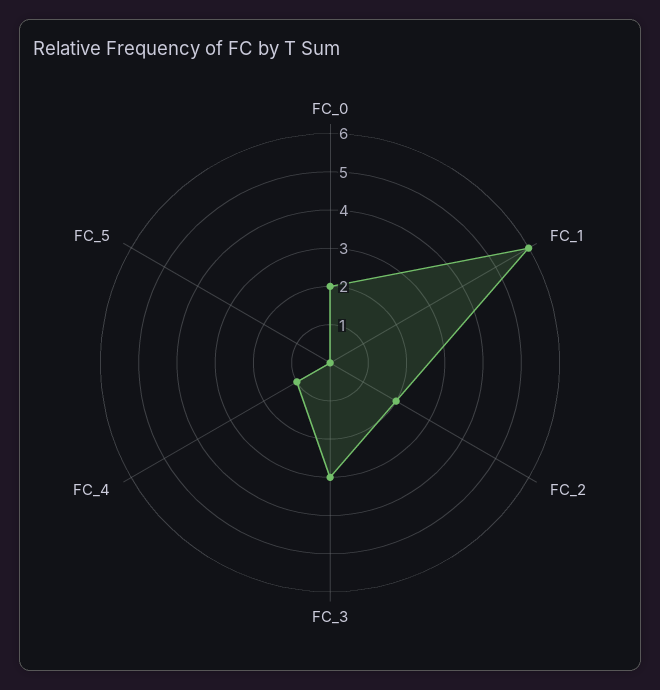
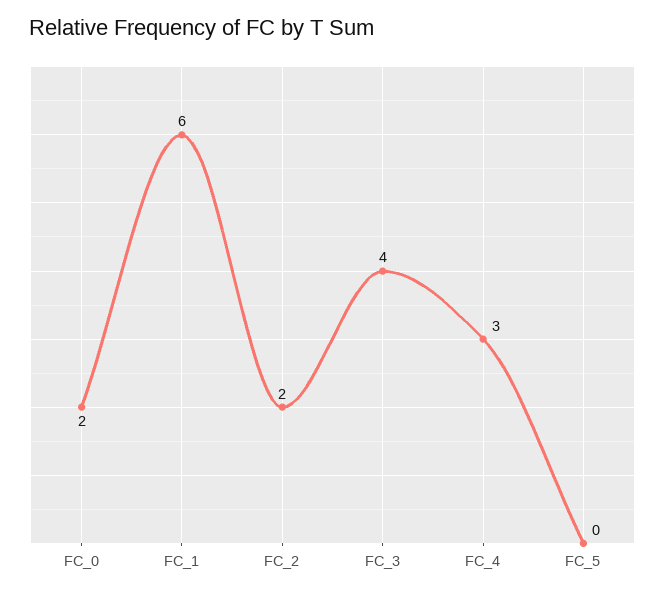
  {
    "FC_0": 2,
    "FC_1": 6,
    "FC_2": 2,
-   "FC_3": 3,
+   "FC_3": 4,
-   "FC_4": 1,
+   "FC_4": 3,
    "FC_5": 0
  }

